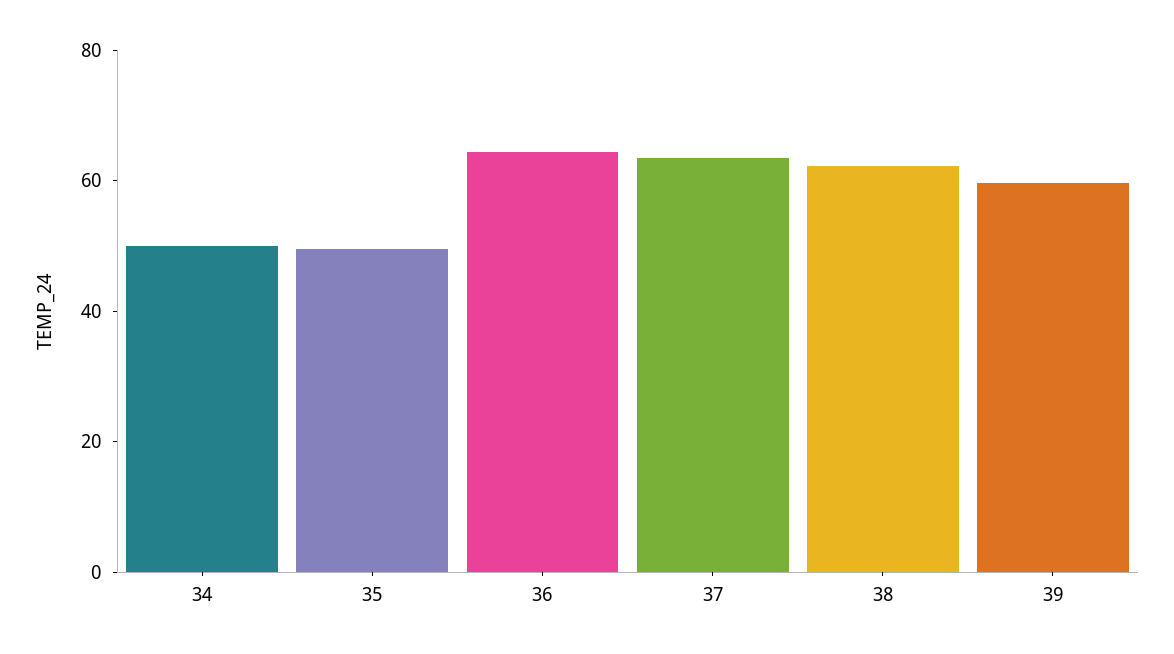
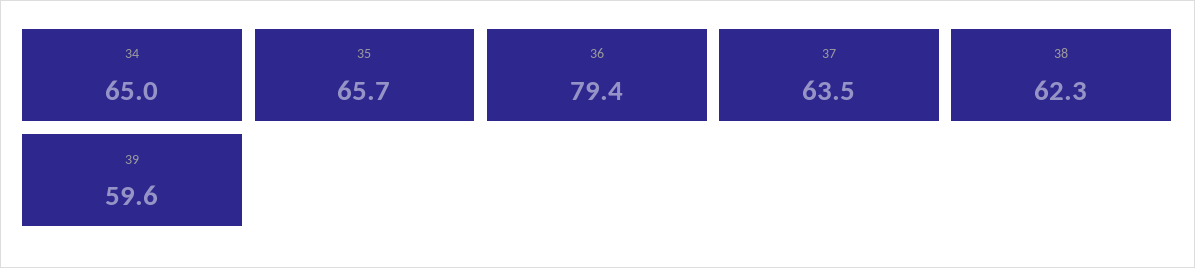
  {
-   "34": 50,
+   "34": 65,
-   "35": 50,
+   "35": 65.7,
-   "36": 65,
+   "36": 79.4,
    "37": 63.5,
    "38": 62.3,
    "39": 59.6
  }

